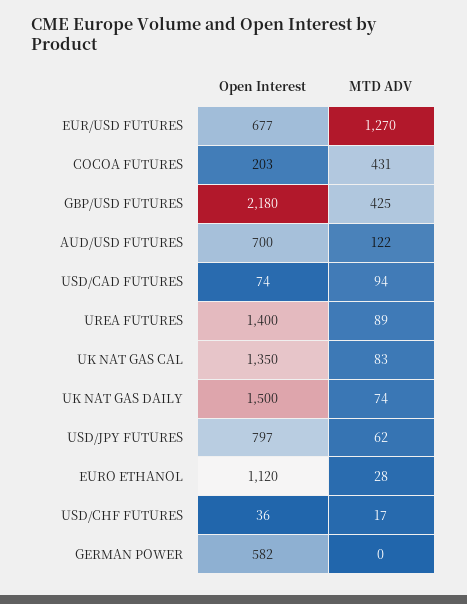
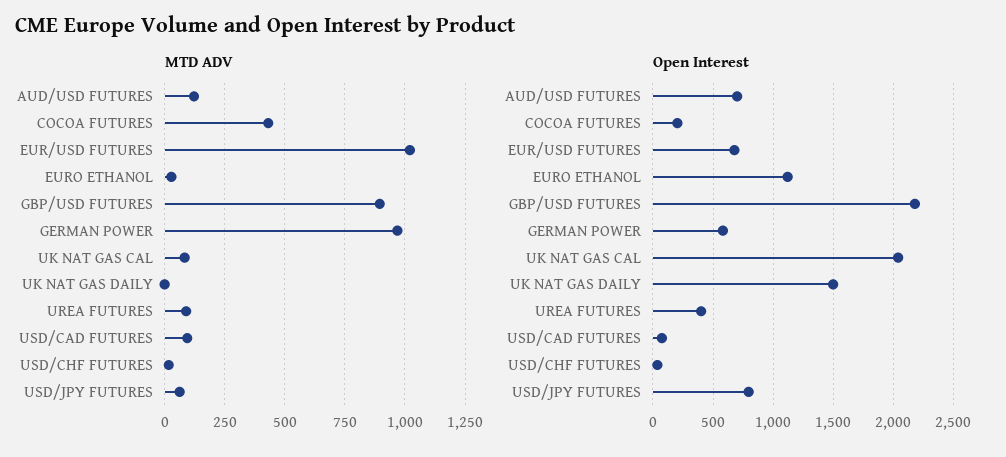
  {
    "Open Interest": {
      "EUR/USD FUTURES": 677,
      "COCOA FUTURES": 203,
      "GBP/USD FUTURES": 2180,
      "AUD/USD FUTURES": 700,
      "USD/CAD FUTURES": 74,
-     "UREA FUTURES": 1400,
+     "UREA FUTURES": 400,
-     "UK NAT GAS CAL": 1350,
+     "UK NAT GAS CAL": 2050,
      "UK NAT GAS DAILY": 1500,
      "USD/JPY FUTURES": 797,
      "EURO ETHANOL": 1120,
      "USD/CHF FUTURES": 36,
      "GERMAN POWER": 582
    },
    "MTD ADV": {
-     "EUR/USD FUTURES": 1270,
+     "EUR/USD FUTURES": 1025,
      "COCOA FUTURES": 431,
-     "GBP/USD FUTURES": 425,
+     "GBP/USD FUTURES": 900,
      "AUD/USD FUTURES": 122,
      "USD/CAD FUTURES": 94,
      "UREA FUTURES": 89,
      "UK NAT GAS CAL": 83,
-     "UK NAT GAS DAILY": 74,
+     "UK NAT GAS DAILY": 0,
      "USD/JPY FUTURES": 62,
      "EURO ETHANOL": 28,
      "USD/CHF FUTURES": 17,
-     "GERMAN POWER": 0
+     "GERMAN POWER": 975
    }
  }

